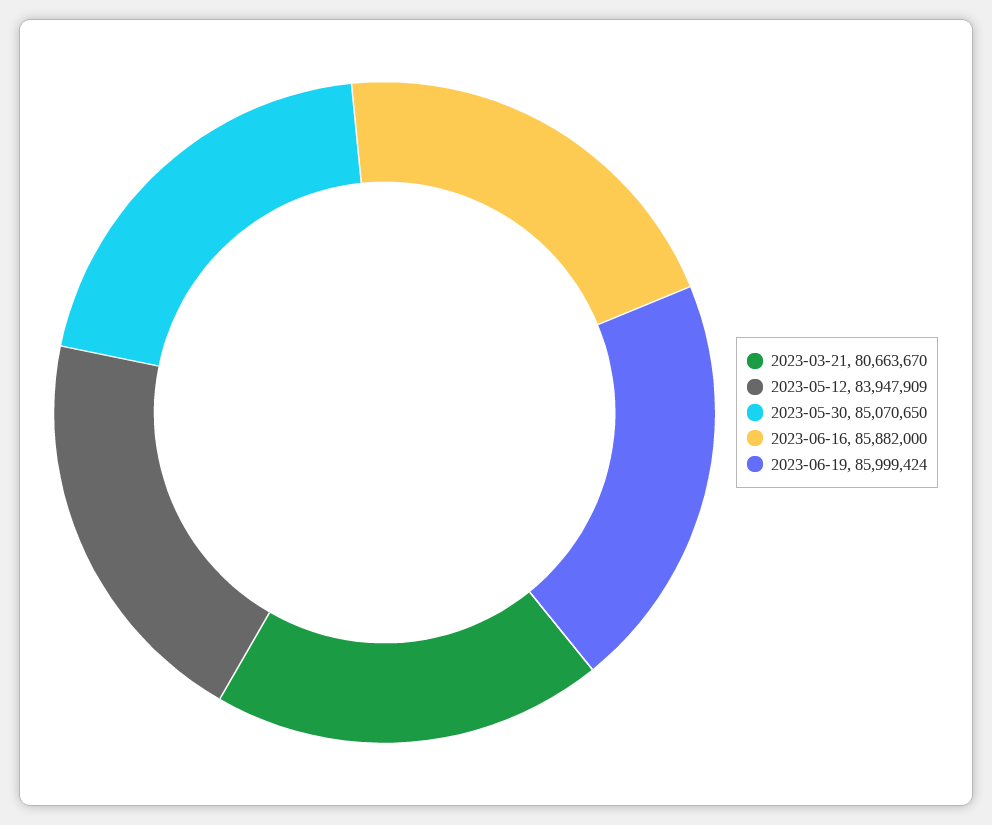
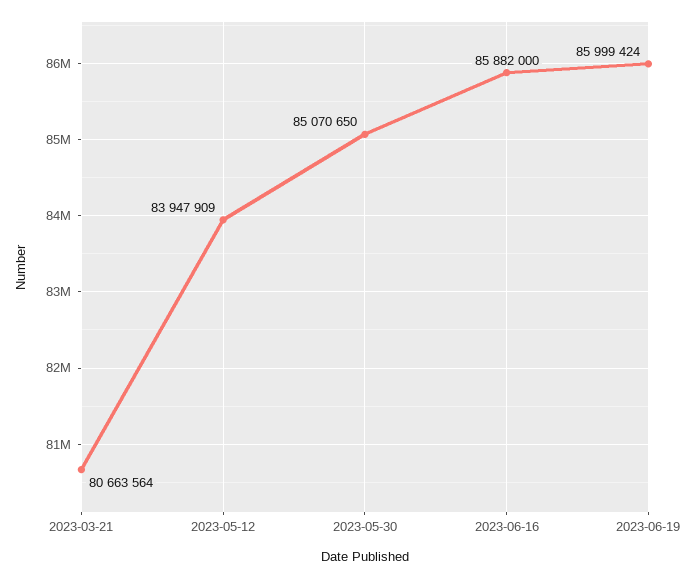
  {
-   "2023-03-21": 80663670,
+   "2023-03-21": 80663564,
    "2023-05-12": 83947909,
    "2023-05-30": 85070650,
    "2023-06-16": 85882000,
    "2023-06-19": 85999424
  }

